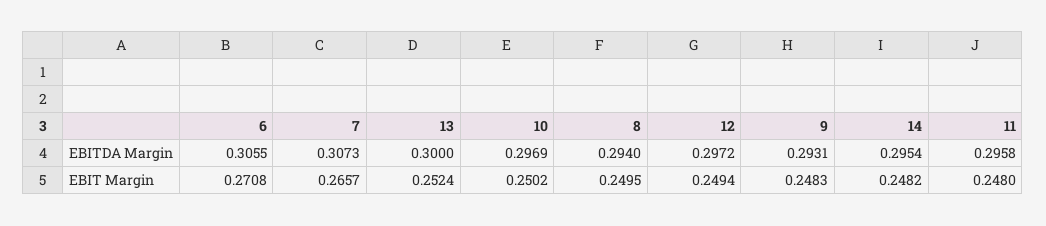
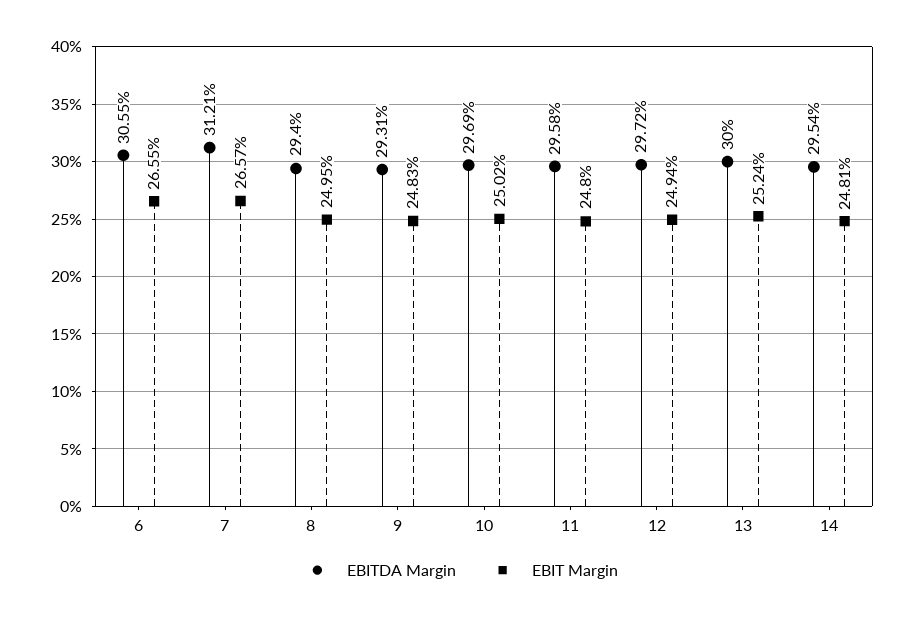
  {
    "EBITDA Margin": {
      "6": 0.3055,
-     "7": 0.3073,
+     "7": 0.3121,
      "13": 0.3,
      "10": 0.2969,
      "8": 0.294,
      "12": 0.2972,
      "9": 0.2931,
      "14": 0.2954,
      "11": 0.2958
    },
    "EBIT Margin": {
-     "6": 0.2708,
+     "6": 0.2655,
      "7": 0.2657,
      "13": 0.2524,
      "10": 0.2502,
      "8": 0.2495,
      "12": 0.2494,
      "9": 0.2483,
-     "14": 0.2482,
+     "14": 0.2481,
      "11": 0.248
    }
  }

